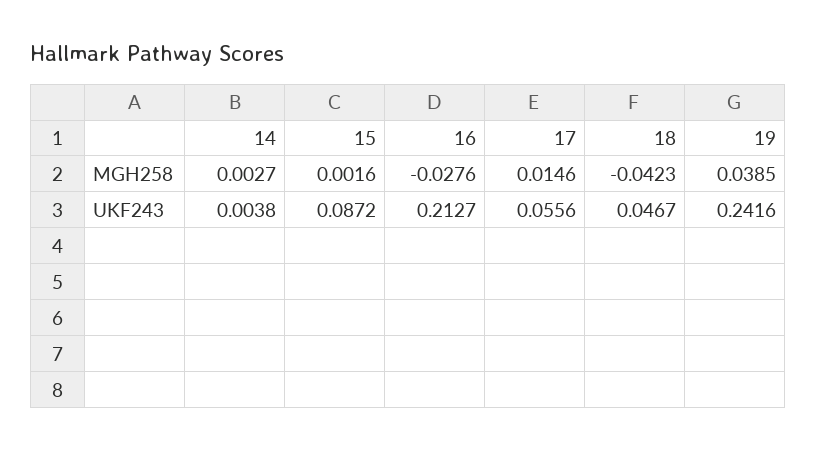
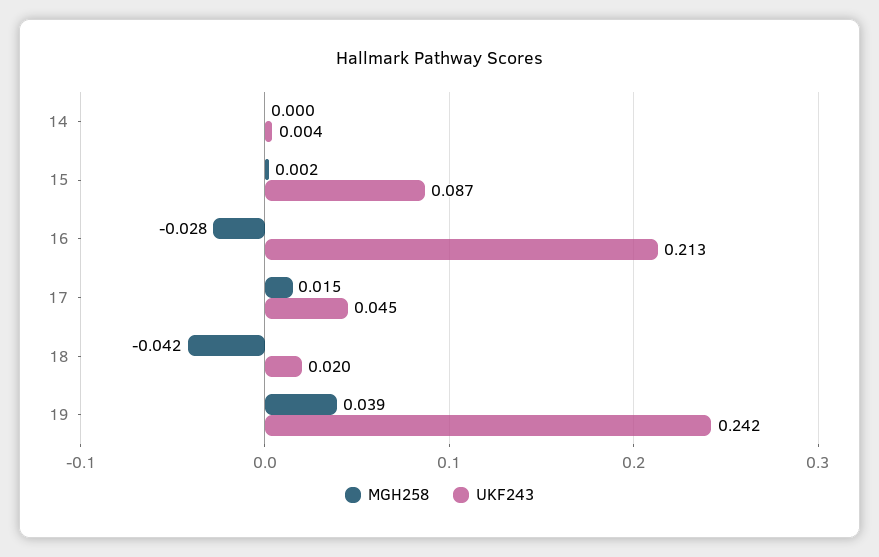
  {
    "MGH258": {
-     "14": 0.0027,
+     "14": 0,
      "15": 0.0016,
      "16": -0.0276,
      "17": 0.0146,
      "18": -0.0423,
      "19": 0.0385
    },
    "UKF243": {
      "14": 0.0038,
      "15": 0.0872,
      "16": 0.2127,
-     "17": 0.0556,
+     "17": 0.045,
-     "18": 0.0467,
+     "18": 0.02,
      "19": 0.2416
    }
  }

